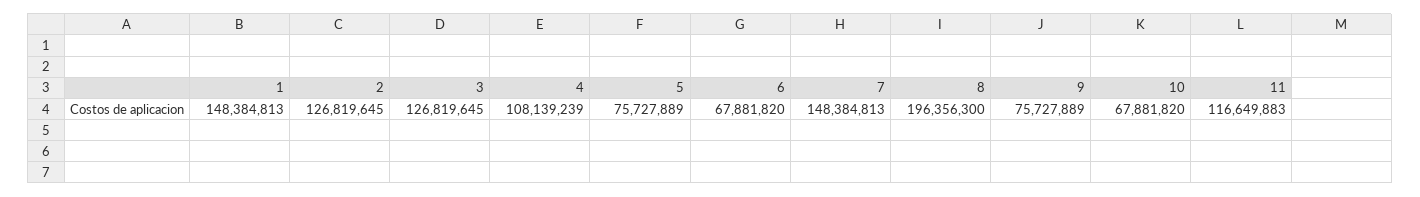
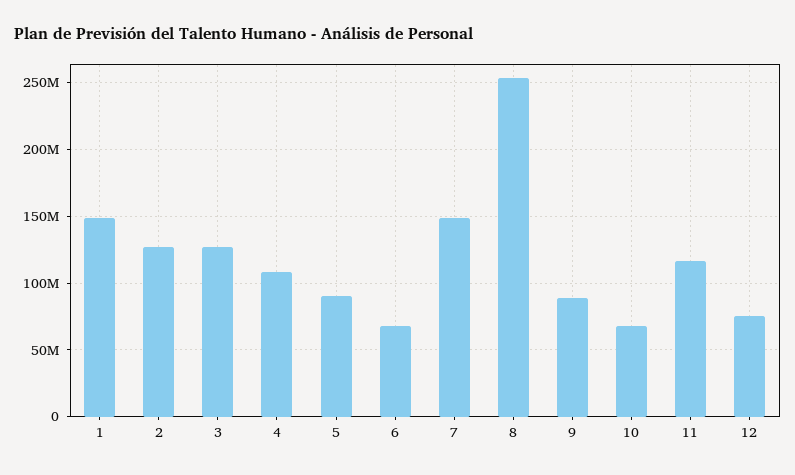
  {
    "1": 148384813,
    "2": 126819645,
    "3": 126819645,
    "4": 108139239,
-   "5": 75727889,
+   "5": 90000000,
    "6": 67881820,
    "7": 148384813,
-   "8": 196356300,
+   "8": 255000000,
-   "9": 75727889,
+   "9": 90000000,
    "10": 67881820,
-   "11": 116649883
+   "11": 116649883,
+   "12": 75000000
  }

